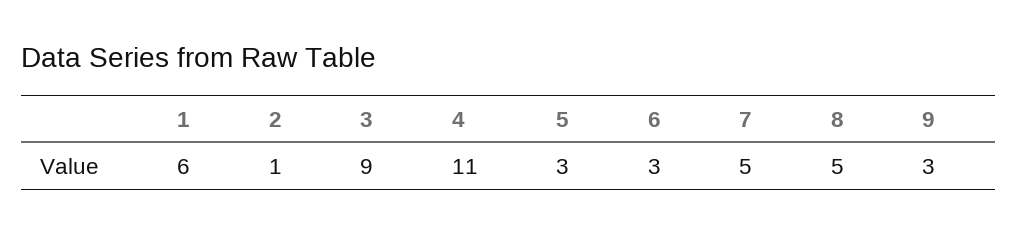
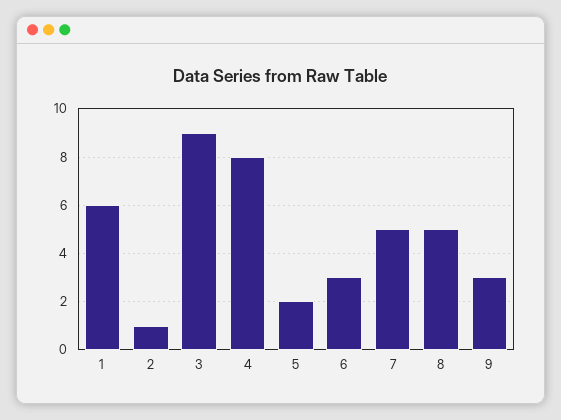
  {
    "1": 6,
    "2": 1,
    "3": 9,
-   "4": 11,
+   "4": 8,
-   "5": 3,
+   "5": 2,
    "6": 3,
    "7": 5,
    "8": 5,
    "9": 3
  }

